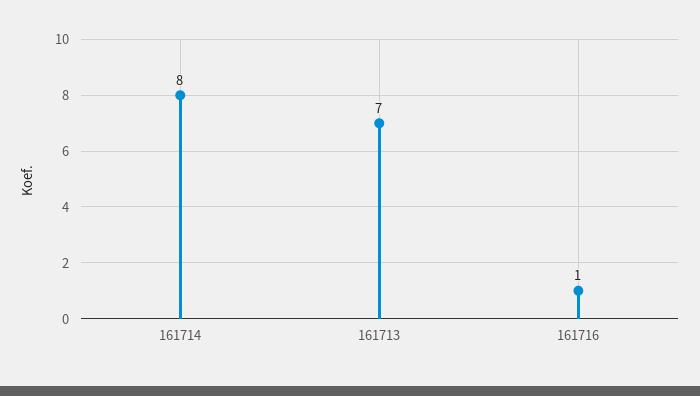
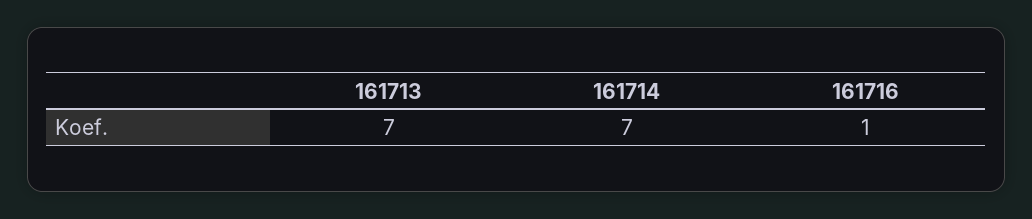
  {
-   "161714": 8,
+   "161714": 7,
    "161713": 7,
    "161716": 1
  }

